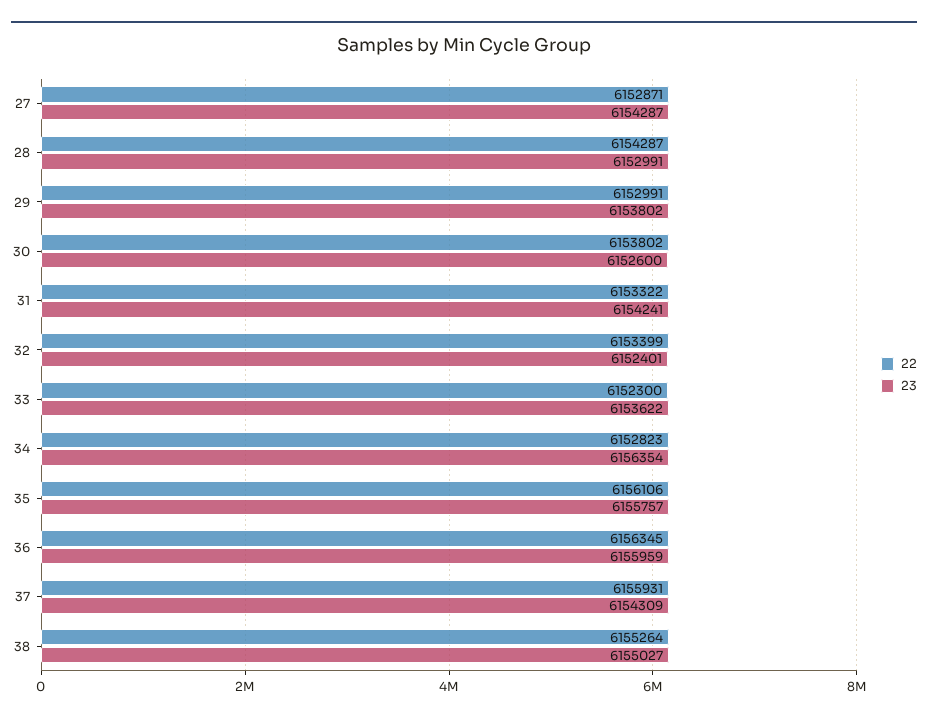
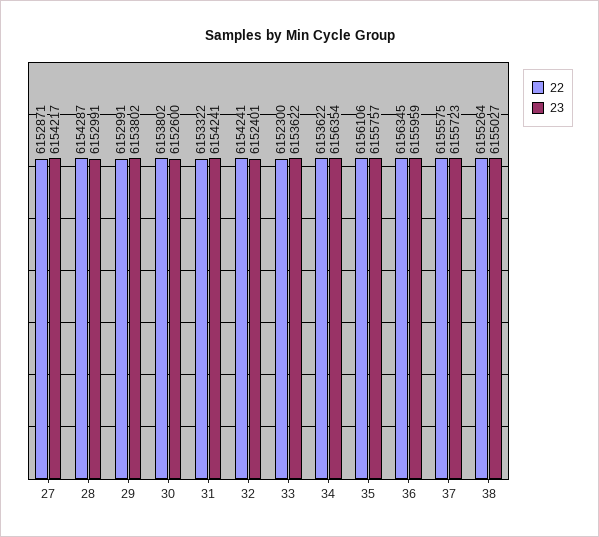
  {
    "22": {
      "27": 6152871,
      "28": 6154287,
      "29": 6152991,
      "30": 6153802,
      "31": 6153322,
-     "32": 6153399,
+     "32": 6154241,
      "33": 6152300,
-     "34": 6152823,
+     "34": 6153622,
      "35": 6156106,
      "36": 6156345,
-     "37": 6155931,
+     "37": 6155575,
      "38": 6155264
    },
    "23": {
-     "27": 6154287,
+     "27": 6154217,
      "28": 6152991,
      "29": 6153802,
      "30": 6152600,
      "31": 6154241,
      "32": 6152401,
      "33": 6153622,
      "34": 6156354,
      "35": 6155757,
      "36": 6155959,
-     "37": 6154309,
+     "37": 6155723,
      "38": 6155027
    }
  }

